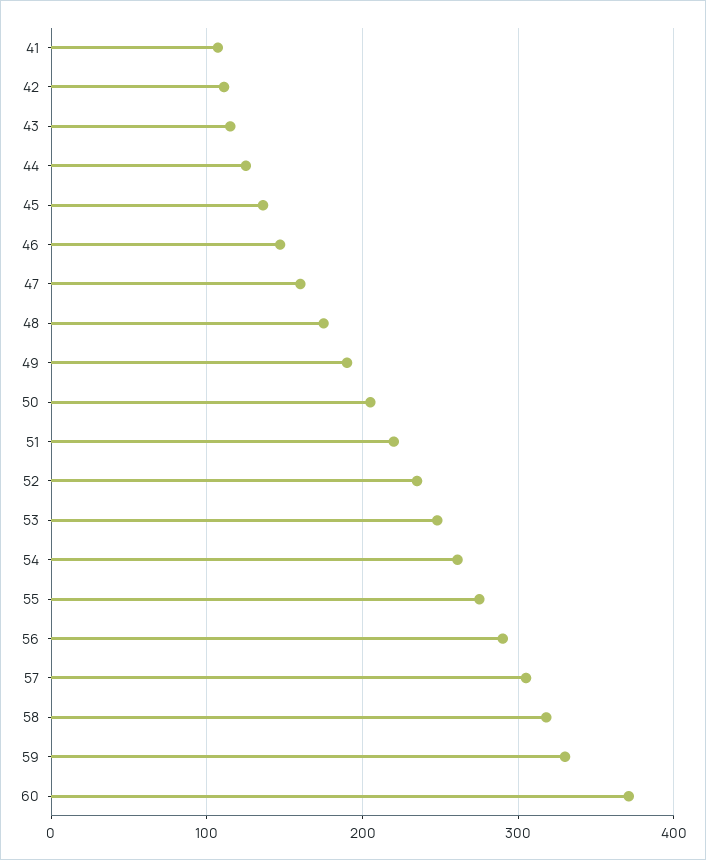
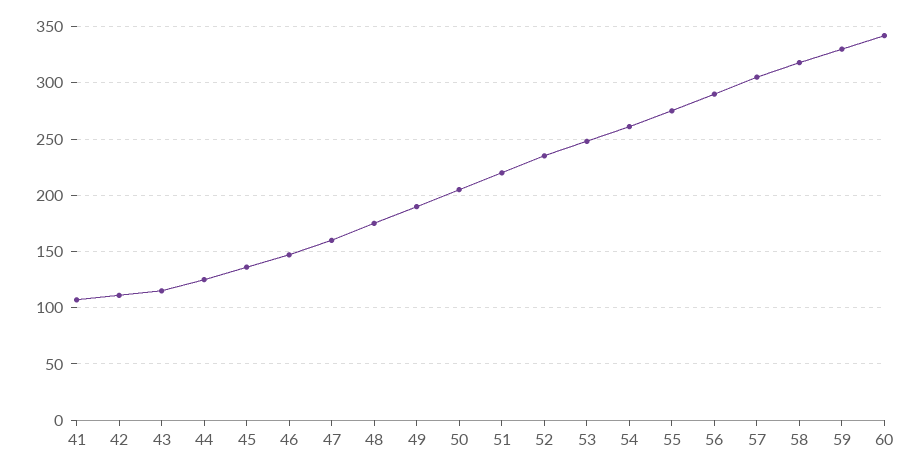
  {
    "41": 110,
    "42": 110,
    "43": 120,
    "44": 130,
    "45": 140,
    "46": 150,
    "47": 160,
    "48": 180,
    "49": 190,
    "50": 210,
    "51": 220,
    "52": 240,
    "53": 250,
    "54": 260,
    "55": 280,
    "56": 290,
    "57": 310,
    "58": 320,
    "59": 330,
-   "60": 370
+   "60": 340
  }

